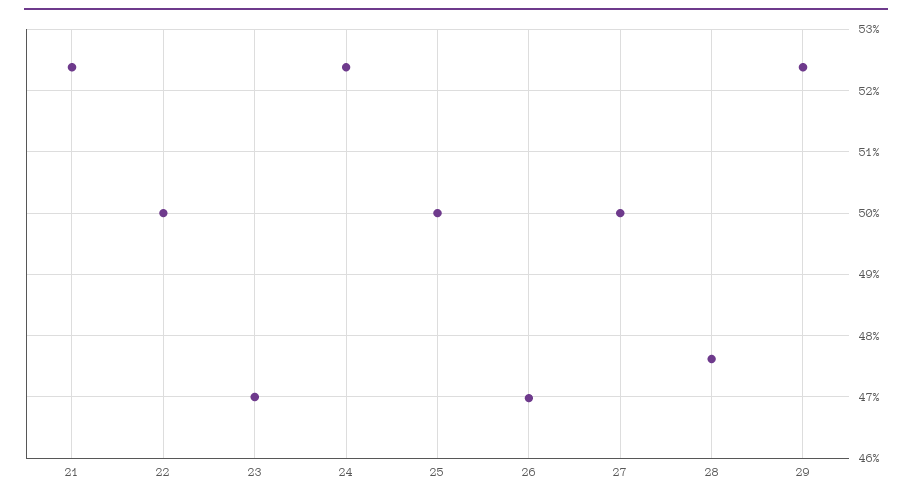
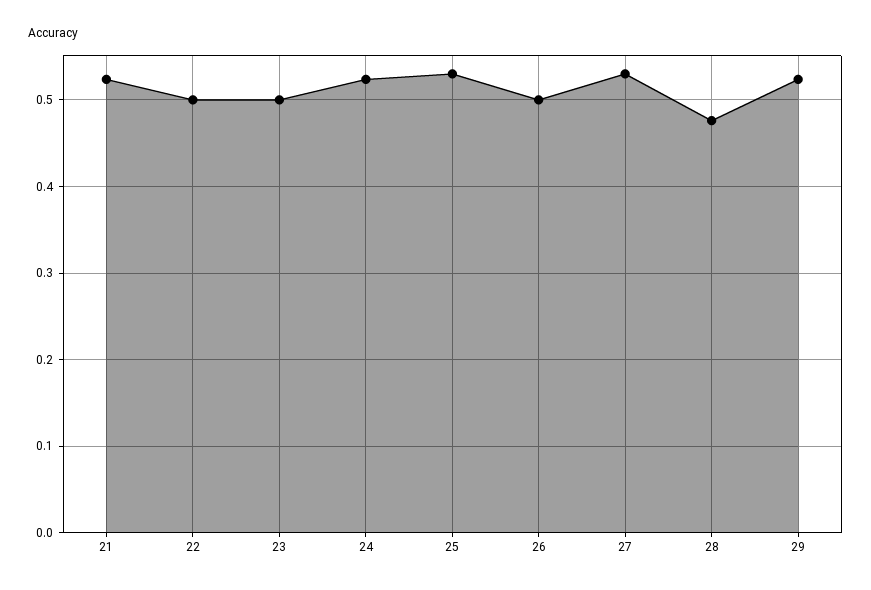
  {
    "21": 0.524,
    "22": 0.5,
-   "23": 0.47,
+   "23": 0.5,
    "24": 0.524,
-   "25": 0.5,
+   "25": 0.53,
-   "26": 0.47,
+   "26": 0.5,
-   "27": 0.5,
+   "27": 0.53,
    "28": 0.476,
    "29": 0.524
  }

